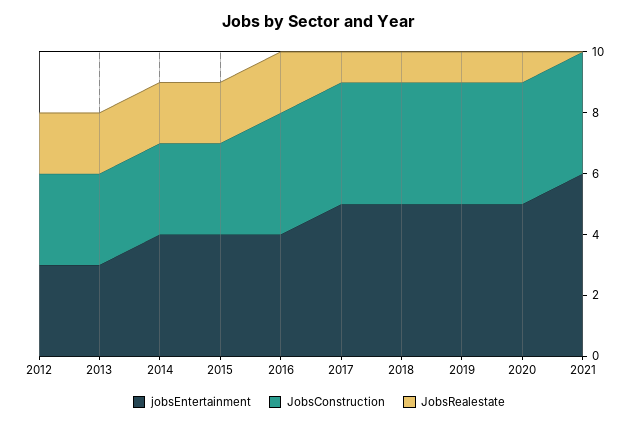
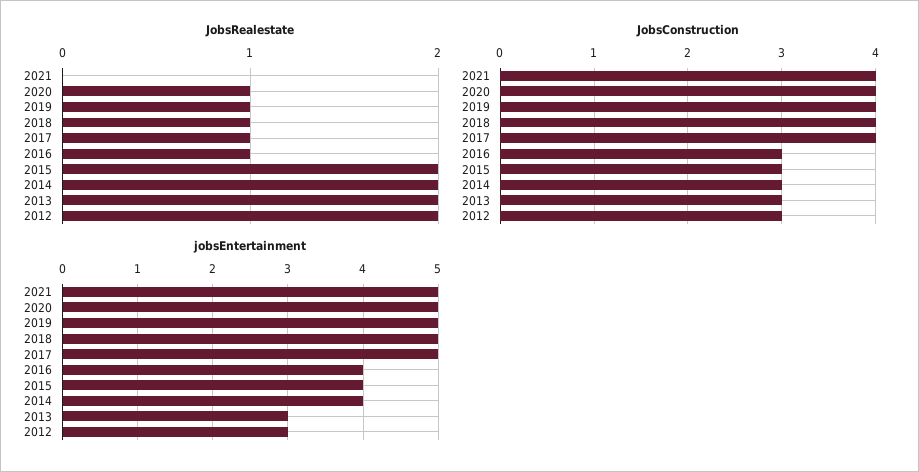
  {
    "jobsEntertainment": {
      "2012": 3,
      "2013": 3,
      "2014": 4,
      "2015": 4,
      "2016": 4,
      "2017": 5,
      "2018": 5,
      "2019": 5,
      "2020": 5,
-     "2021": 6
+     "2021": 5
    },
    "JobsConstruction": {
      "2012": 3,
      "2013": 3,
      "2014": 3,
      "2015": 3,
-     "2016": 4,
+     "2016": 3,
      "2017": 4,
      "2018": 4,
      "2019": 4,
      "2020": 4,
      "2021": 4
    },
    "JobsRealestate": {
      "2012": 2,
      "2013": 2,
      "2014": 2,
      "2015": 2,
-     "2016": 2,
+     "2016": 1,
      "2017": 1,
      "2018": 1,
      "2019": 1,
      "2020": 1,
      "2021": 0
    }
  }

